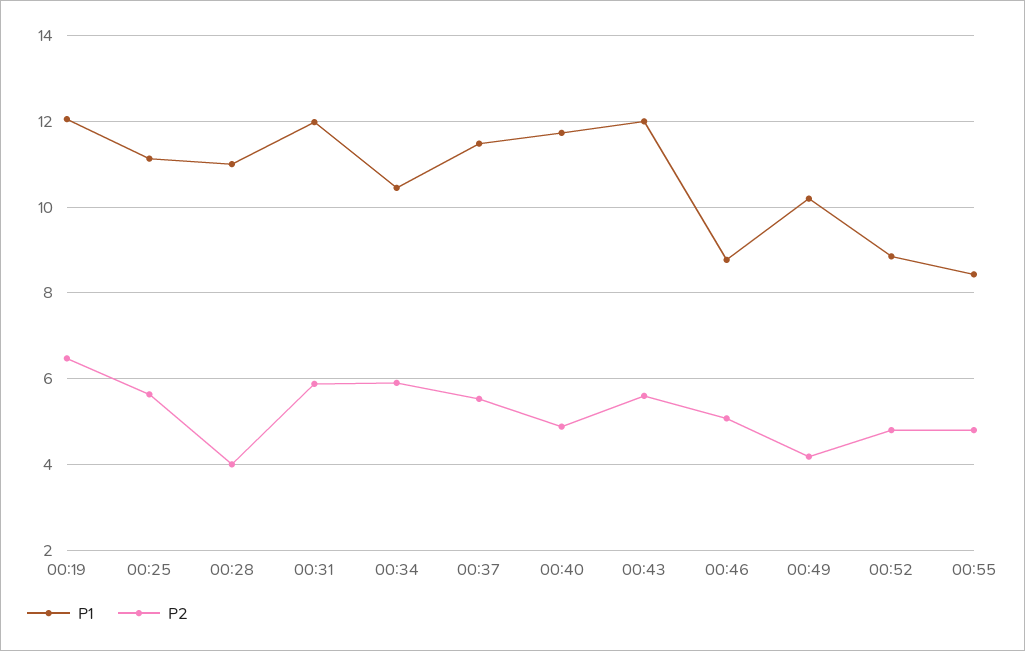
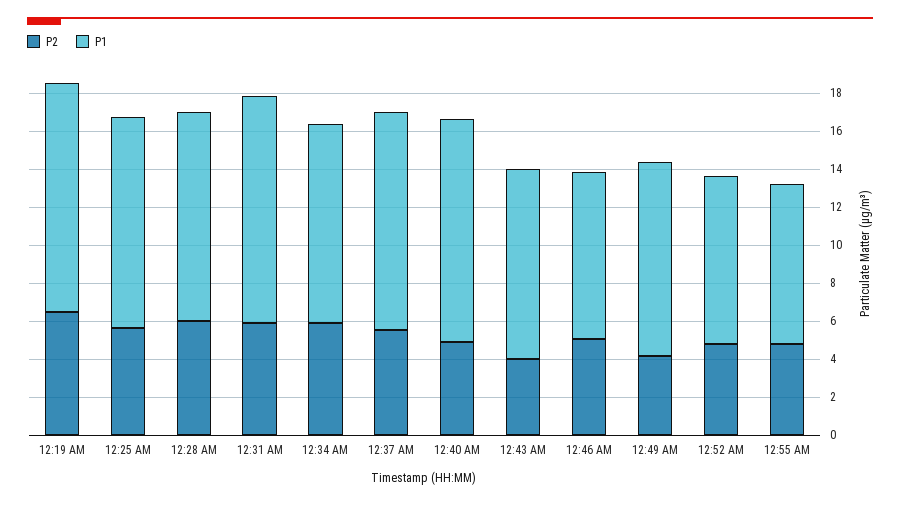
  {
    "P1": {
      "00:19": 12,
      "00:25": 11.2,
      "00:28": 11,
      "00:31": 12,
      "00:34": 10.4,
      "00:37": 11.4,
      "00:40": 11.8,
-     "00:43": 12,
+     "00:43": 10,
      "00:46": 8.8,
      "00:49": 10.2,
      "00:52": 8.8,
      "00:55": 8.4
    },
    "P2": {
      "00:19": 6.4,
      "00:25": 5.6,
-     "00:28": 4,
+     "00:28": 6,
      "00:31": 5.8,
      "00:34": 6,
      "00:37": 5.6,
      "00:40": 4.8,
-     "00:43": 5.6,
+     "00:43": 4,
      "00:46": 5,
      "00:49": 4.2,
      "00:52": 4.8,
      "00:55": 4.8
    }
  }

